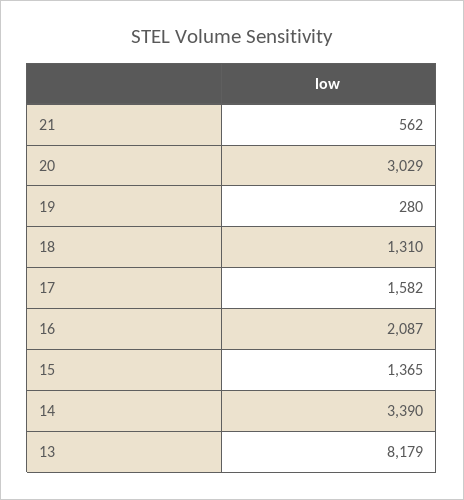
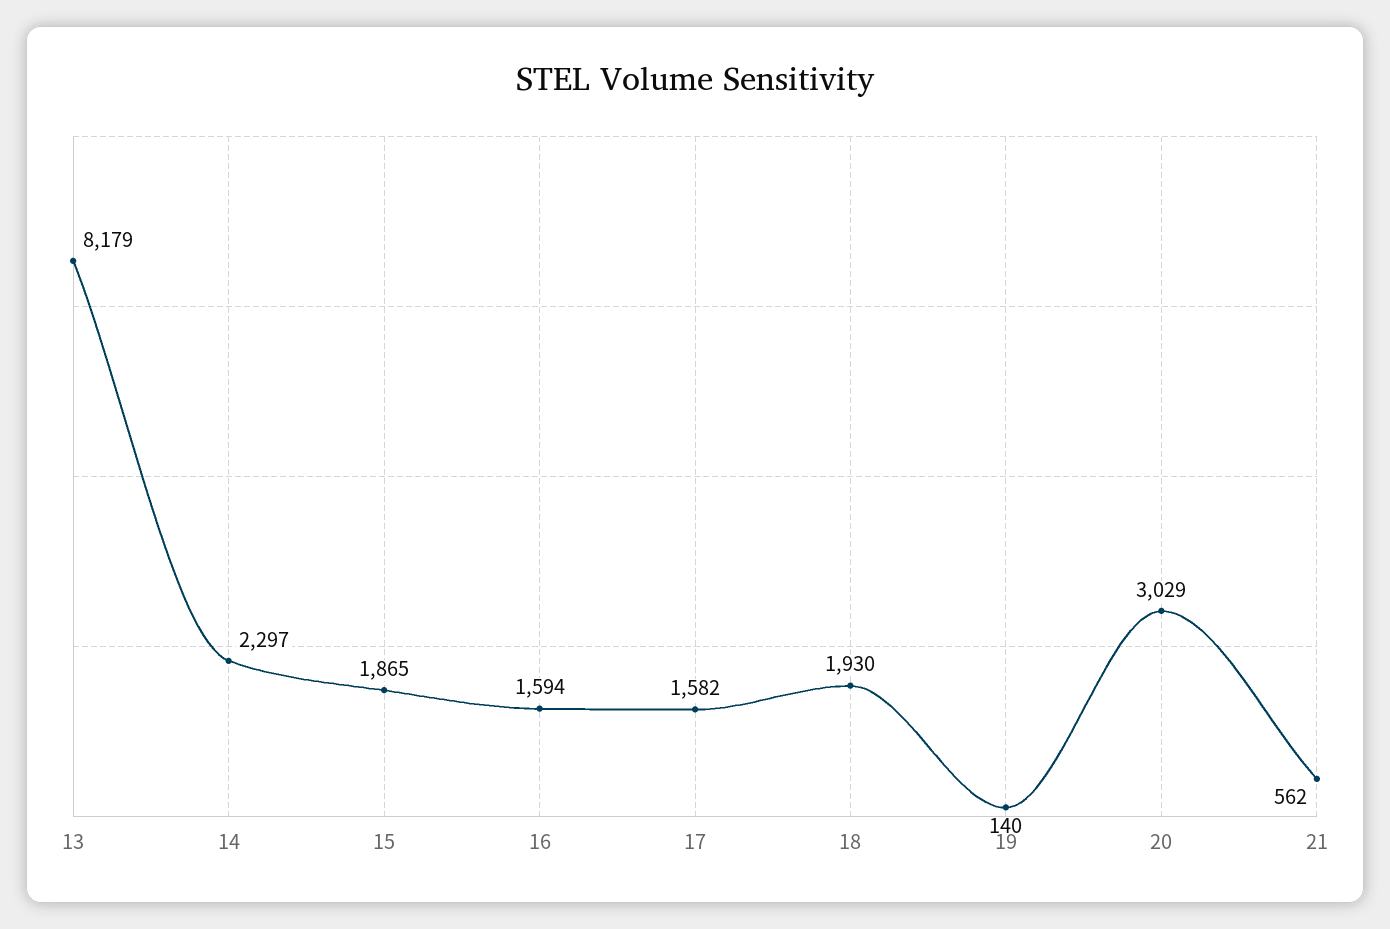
  {
    "21": 562,
    "20": 3029,
-   "19": 280,
+   "19": 140,
-   "18": 1310,
+   "18": 1930,
    "17": 1582,
-   "16": 2087,
+   "16": 1594,
-   "15": 1365,
+   "15": 1865,
-   "14": 3390,
+   "14": 2297,
    "13": 8179
  }

